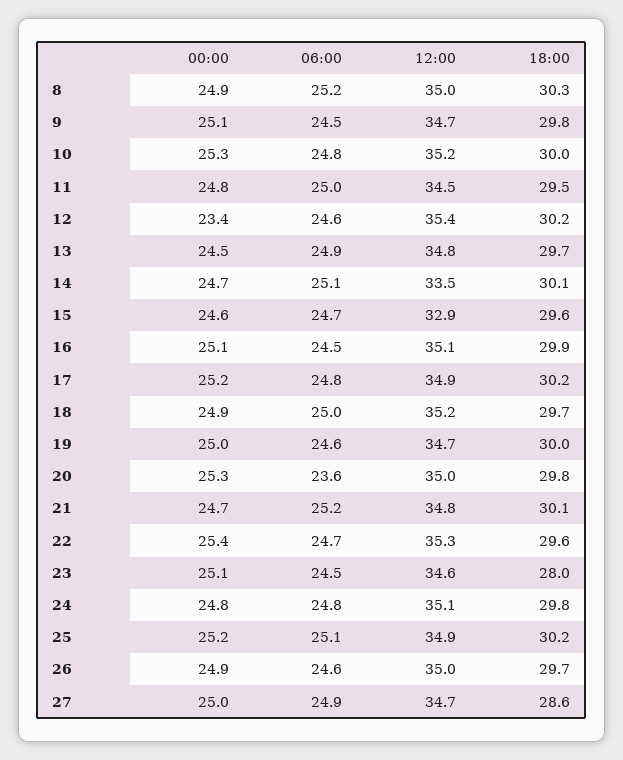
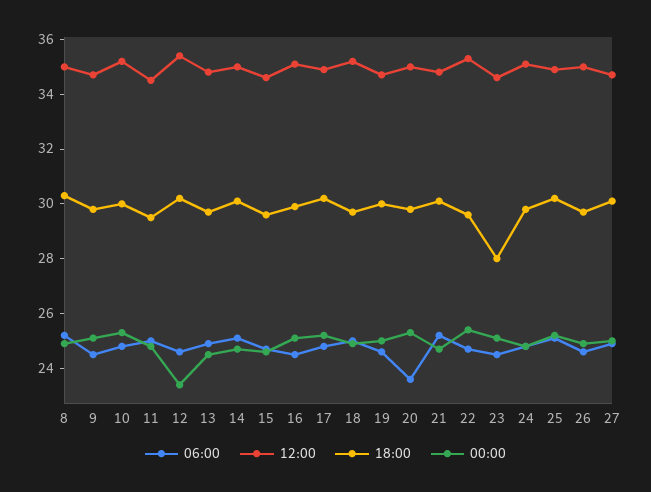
  {
    "00:00": {
      "8": 24.9,
      "9": 25.1,
      "10": 25.3,
      "11": 24.8,
      "12": 23.4,
      "13": 24.5,
      "14": 24.7,
      "15": 24.6,
      "16": 25.1,
      "17": 25.2,
      "18": 24.9,
      "19": 25,
      "20": 25.3,
      "21": 24.7,
      "22": 25.4,
      "23": 25.1,
      "24": 24.8,
      "25": 25.2,
      "26": 24.9,
      "27": 25
    },
    "06:00": {
      "8": 25.2,
      "9": 24.5,
      "10": 24.8,
      "11": 25,
      "12": 24.6,
      "13": 24.9,
      "14": 25.1,
      "15": 24.7,
      "16": 24.5,
      "17": 24.8,
      "18": 25,
      "19": 24.6,
      "20": 23.6,
      "21": 25.2,
      "22": 24.7,
      "23": 24.5,
      "24": 24.8,
      "25": 25.1,
      "26": 24.6,
      "27": 24.9
    },
    "12:00": {
      "8": 35,
      "9": 34.7,
      "10": 35.2,
      "11": 34.5,
      "12": 35.4,
      "13": 34.8,
-     "14": 33.5,
+     "14": 35,
-     "15": 32.9,
+     "15": 34.5,
      "16": 35.1,
      "17": 34.9,
      "18": 35.2,
      "19": 34.7,
      "20": 35,
      "21": 34.8,
      "22": 35.3,
      "23": 34.6,
      "24": 35.1,
      "25": 34.9,
      "26": 35,
      "27": 34.7
    },
    "18:00": {
      "8": 30.3,
      "9": 29.8,
      "10": 30,
      "11": 29.5,
      "12": 30.2,
      "13": 29.7,
      "14": 30.1,
      "15": 29.6,
      "16": 29.9,
      "17": 30.2,
      "18": 29.7,
      "19": 30,
      "20": 29.8,
      "21": 30.1,
      "22": 29.6,
      "23": 28,
      "24": 29.8,
      "25": 30.2,
      "26": 29.7,
-     "27": 28.6
+     "27": 30
    }
  }

